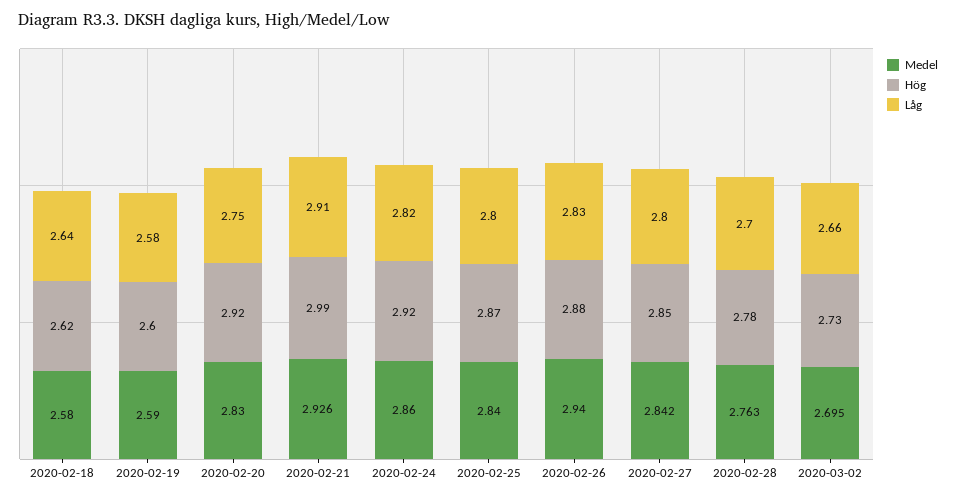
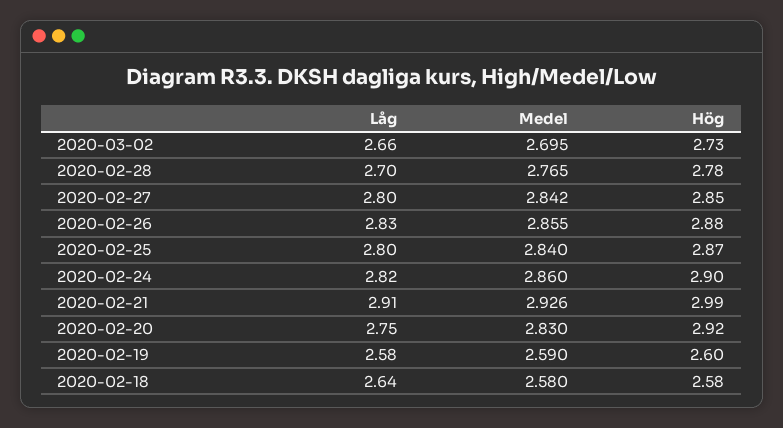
  {
    "Medel": {
      "2020-02-18": 2.58,
      "2020-02-19": 2.59,
      "2020-02-20": 2.83,
      "2020-02-21": 2.926,
      "2020-02-24": 2.86,
      "2020-02-25": 2.84,
-     "2020-02-26": 2.94,
+     "2020-02-26": 2.855,
      "2020-02-27": 2.842,
-     "2020-02-28": 2.763,
+     "2020-02-28": 2.765,
      "2020-03-02": 2.695
    },
    "Hög": {
-     "2020-02-18": 2.62,
+     "2020-02-18": 2.58,
      "2020-02-19": 2.6,
      "2020-02-20": 2.92,
      "2020-02-21": 2.99,
-     "2020-02-24": 2.92,
+     "2020-02-24": 2.9,
      "2020-02-25": 2.87,
      "2020-02-26": 2.88,
      "2020-02-27": 2.85,
      "2020-02-28": 2.78,
      "2020-03-02": 2.73
    },
    "Låg": {
      "2020-02-18": 2.64,
      "2020-02-19": 2.58,
      "2020-02-20": 2.75,
      "2020-02-21": 2.91,
      "2020-02-24": 2.82,
      "2020-02-25": 2.8,
      "2020-02-26": 2.83,
      "2020-02-27": 2.8,
      "2020-02-28": 2.7,
      "2020-03-02": 2.66
    }
  }

